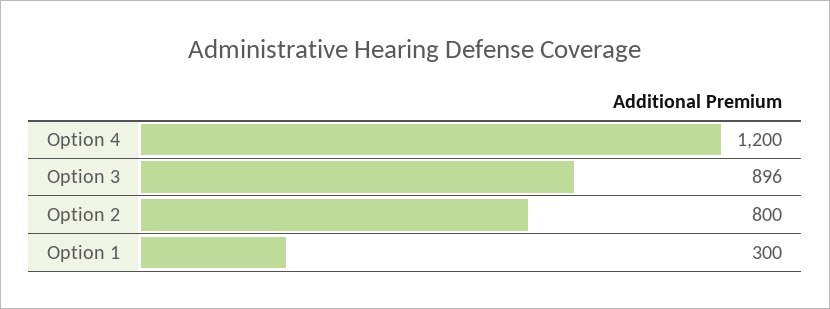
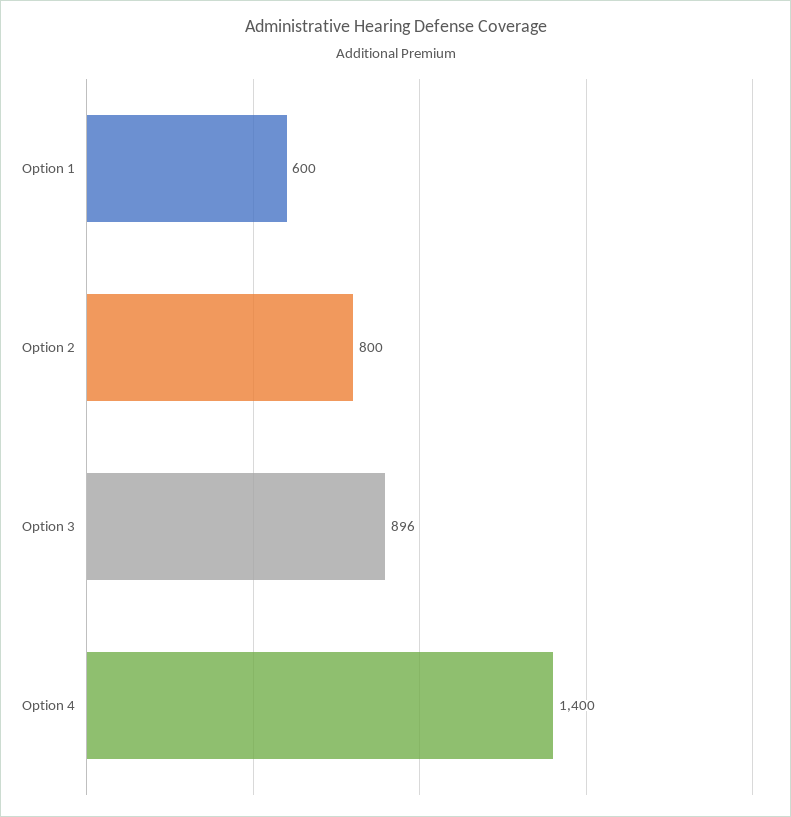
  {
-   "Option 4": 1200,
+   "Option 4": 1400,
    "Option 3": 896,
    "Option 2": 800,
-   "Option 1": 300
+   "Option 1": 600
  }

